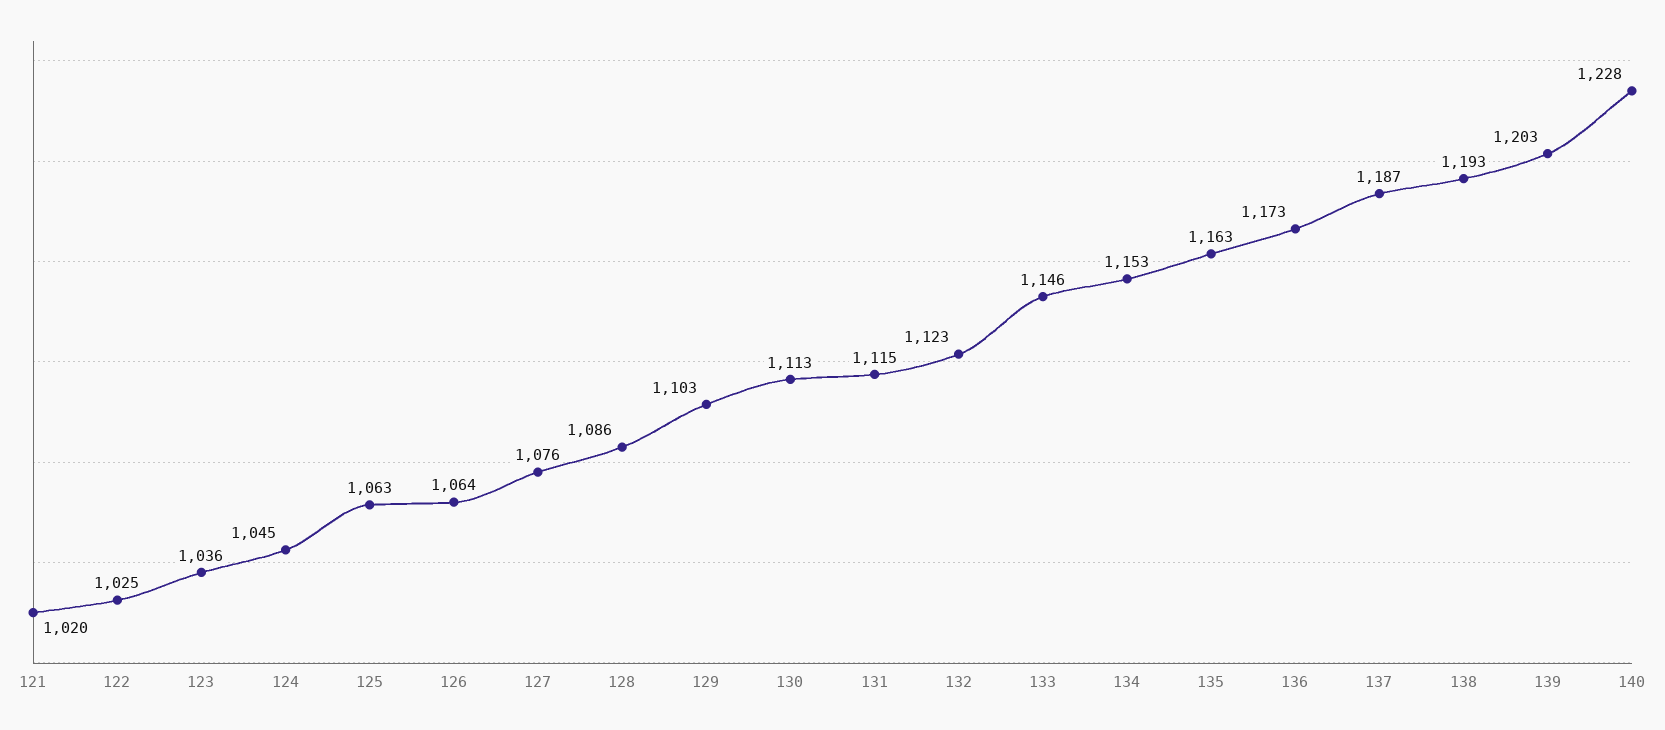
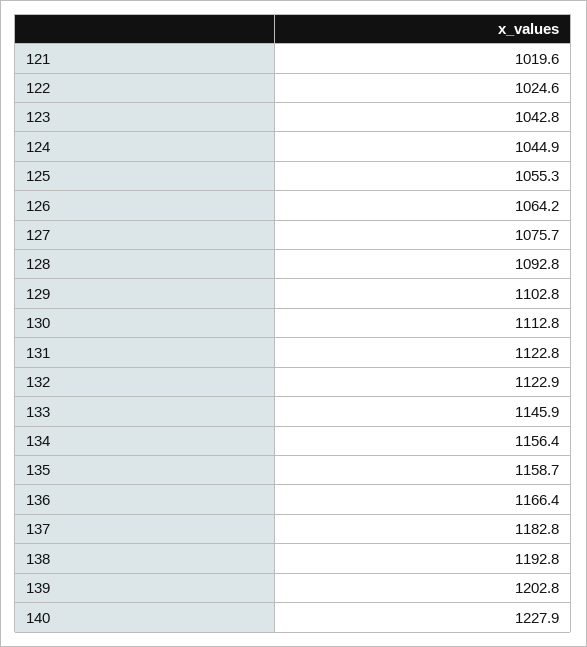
  {
    "121": 1019.6,
    "122": 1024.6,
-   "123": 1036,
+   "123": 1042.8,
    "124": 1044.9,
-   "125": 1063,
+   "125": 1055.3,
    "126": 1064.2,
    "127": 1075.7,
-   "128": 1086,
+   "128": 1092.8,
    "129": 1102.8,
    "130": 1112.8,
-   "131": 1115,
+   "131": 1122.8,
    "132": 1122.9,
    "133": 1145.9,
-   "134": 1153,
+   "134": 1156.4,
-   "135": 1163,
+   "135": 1158.7,
-   "136": 1173,
+   "136": 1166.4,
-   "137": 1187,
+   "137": 1182.8,
    "138": 1192.8,
    "139": 1202.8,
    "140": 1227.9
  }

